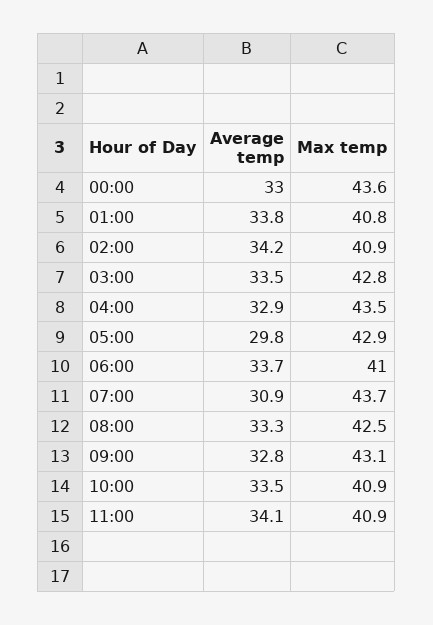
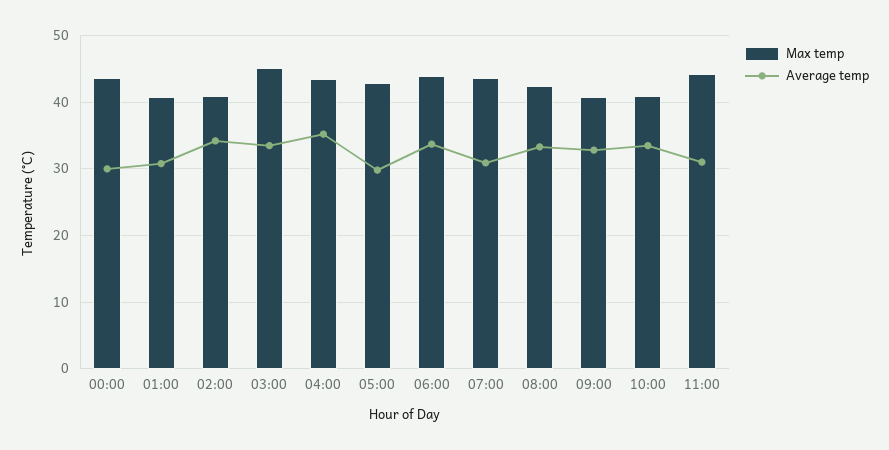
  {
    "Average temp": {
-     "00:00": 33,
+     "00:00": 30,
-     "01:00": 33.8,
+     "01:00": 31,
      "02:00": 34.2,
      "03:00": 33.5,
-     "04:00": 32.9,
+     "04:00": 35,
      "05:00": 29.8,
      "06:00": 33.7,
      "07:00": 30.9,
      "08:00": 33.3,
      "09:00": 32.8,
      "10:00": 33.5,
-     "11:00": 34.1
+     "11:00": 31
    },
    "Max temp": {
      "00:00": 43.6,
      "01:00": 40.8,
      "02:00": 40.9,
-     "03:00": 42.8,
+     "03:00": 45,
      "04:00": 43.5,
      "05:00": 42.9,
-     "06:00": 41,
+     "06:00": 44,
      "07:00": 43.7,
      "08:00": 42.5,
-     "09:00": 43.1,
+     "09:00": 41,
      "10:00": 40.9,
-     "11:00": 40.9
+     "11:00": 44
    }
  }

